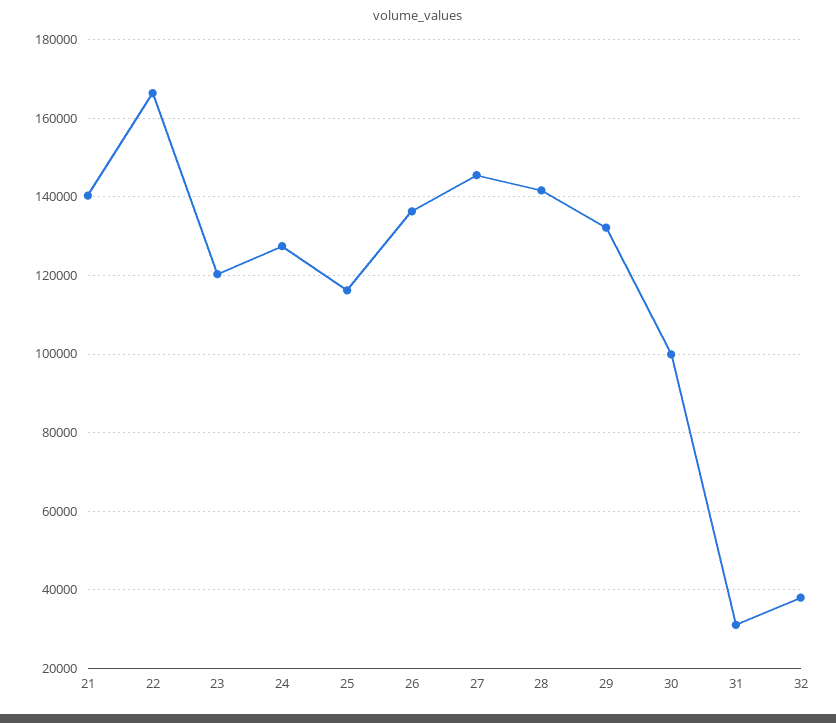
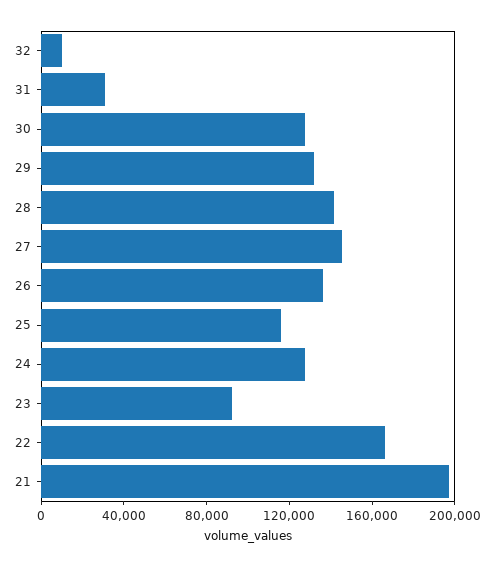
  {
-   "21": 140000,
+   "21": 200000,
    "22": 166000,
-   "23": 120000,
+   "23": 90000,
    "24": 128000,
    "25": 116000,
    "26": 136000,
    "27": 146000,
    "28": 142000,
    "29": 132000,
-   "30": 100000,
+   "30": 130000,
    "31": 32000,
-   "32": 38000
+   "32": 10000
  }

